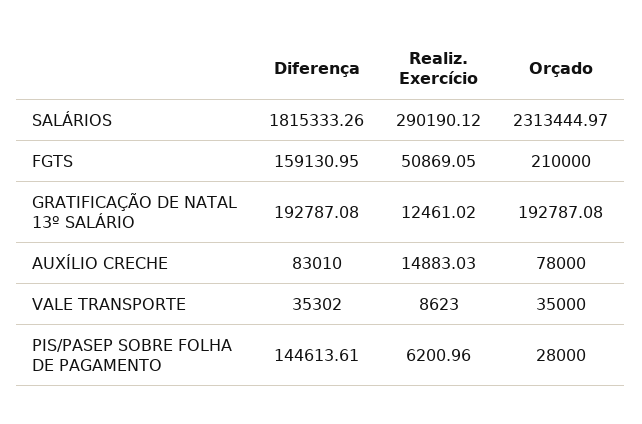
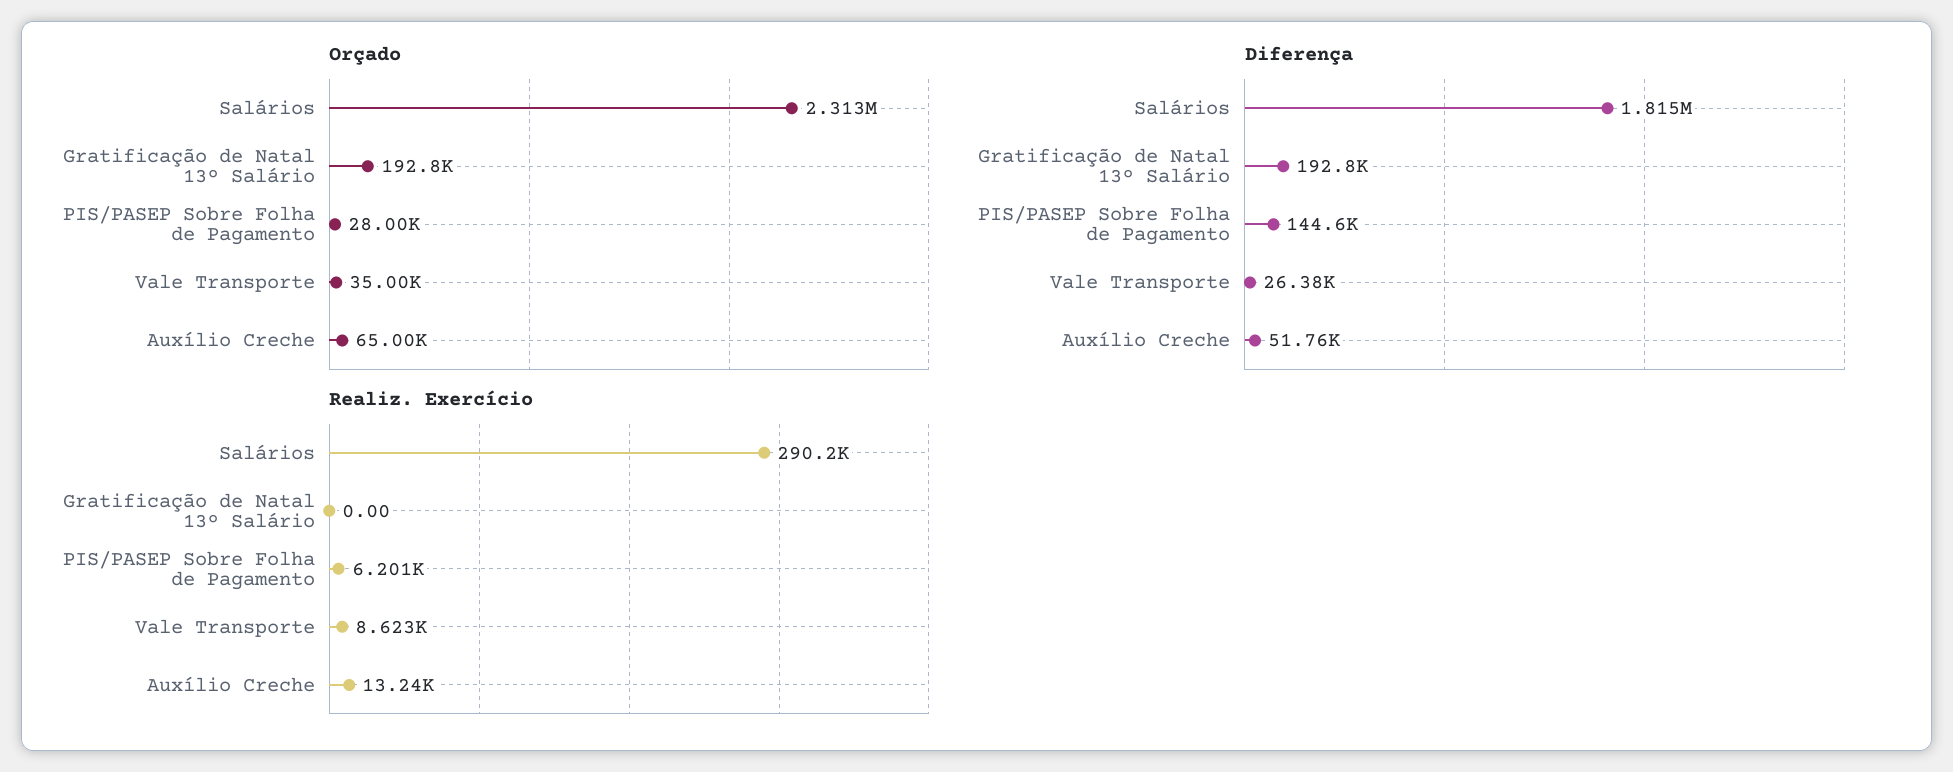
  {
    "Diferença": {
      "SALÁRIOS": 1815333.26,
-     "FGTS": 159130.95,
      "GRATIFICAÇÃO DE NATAL 13º SALÁRIO": 192787.08,
-     "AUXÍLIO CRECHE": 83010,
+     "AUXÍLIO CRECHE": 51760,
-     "VALE TRANSPORTE": 35302,
+     "VALE TRANSPORTE": 26380,
      "PIS/PASEP SOBRE FOLHA DE PAGAMENTO": 144613.61
    },
    "Realiz. Exercício": {
      "SALÁRIOS": 290190.12,
-     "FGTS": 50869.05,
-     "GRATIFICAÇÃO DE NATAL 13º SALÁRIO": 12461.02,
+     "GRATIFICAÇÃO DE NATAL 13º SALÁRIO": 0,
-     "AUXÍLIO CRECHE": 14883.03,
+     "AUXÍLIO CRECHE": 13240,
      "VALE TRANSPORTE": 8623,
      "PIS/PASEP SOBRE FOLHA DE PAGAMENTO": 6200.96
    },
    "Orçado": {
      "SALÁRIOS": 2313444.97,
-     "FGTS": 210000,
      "GRATIFICAÇÃO DE NATAL 13º SALÁRIO": 192787.08,
-     "AUXÍLIO CRECHE": 78000,
+     "AUXÍLIO CRECHE": 65000,
      "VALE TRANSPORTE": 35000,
      "PIS/PASEP SOBRE FOLHA DE PAGAMENTO": 28000
    }
  }

